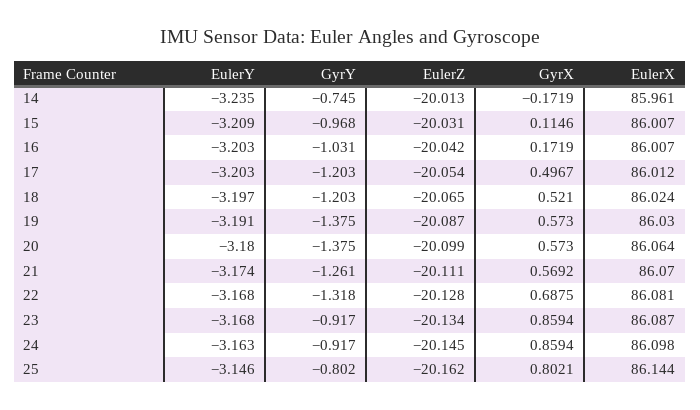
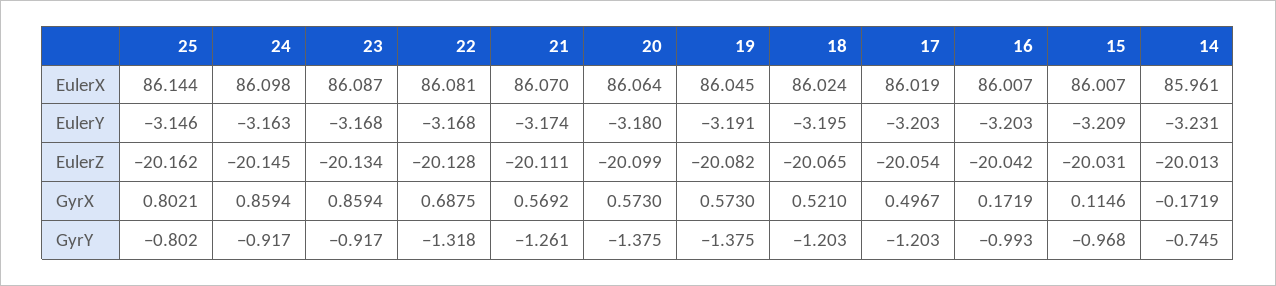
  {
    "EulerY": {
-     "14": -3.235,
+     "14": -3.231,
      "15": -3.209,
      "16": -3.203,
      "17": -3.203,
-     "18": -3.197,
+     "18": -3.195,
      "19": -3.191,
      "20": -3.18,
      "21": -3.174,
      "22": -3.168,
      "23": -3.168,
      "24": -3.163,
      "25": -3.146
    },
    "GyrY": {
      "14": -0.745,
      "15": -0.968,
-     "16": -1.031,
+     "16": -0.993,
      "17": -1.203,
      "18": -1.203,
      "19": -1.375,
      "20": -1.375,
      "21": -1.261,
      "22": -1.318,
      "23": -0.917,
      "24": -0.917,
      "25": -0.802
    },
    "EulerZ": {
      "14": -20.013,
      "15": -20.031,
      "16": -20.042,
      "17": -20.054,
      "18": -20.065,
-     "19": -20.087,
+     "19": -20.082,
      "20": -20.099,
      "21": -20.111,
      "22": -20.128,
      "23": -20.134,
      "24": -20.145,
      "25": -20.162
    },
    "GyrX": {
      "14": -0.1719,
      "15": 0.1146,
      "16": 0.1719,
      "17": 0.4967,
      "18": 0.521,
      "19": 0.573,
      "20": 0.573,
      "21": 0.5692,
      "22": 0.6875,
      "23": 0.8594,
      "24": 0.8594,
      "25": 0.8021
    },
    "EulerX": {
      "14": 85.961,
      "15": 86.007,
      "16": 86.007,
-     "17": 86.012,
+     "17": 86.019,
      "18": 86.024,
-     "19": 86.03,
+     "19": 86.045,
      "20": 86.064,
      "21": 86.07,
      "22": 86.081,
      "23": 86.087,
      "24": 86.098,
      "25": 86.144
    }
  }

